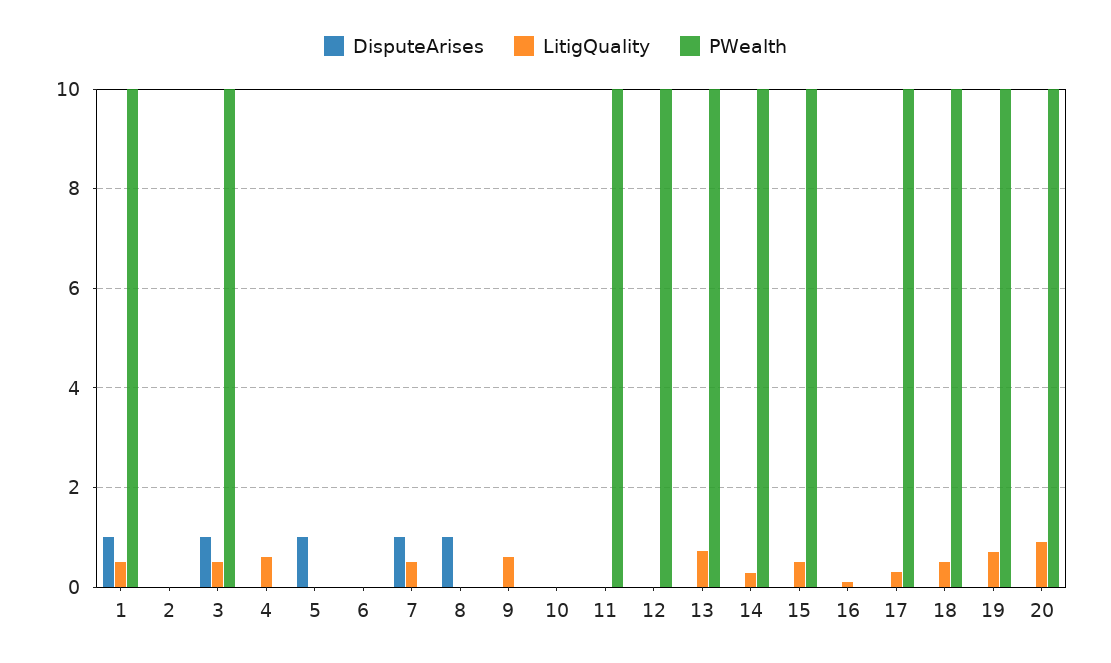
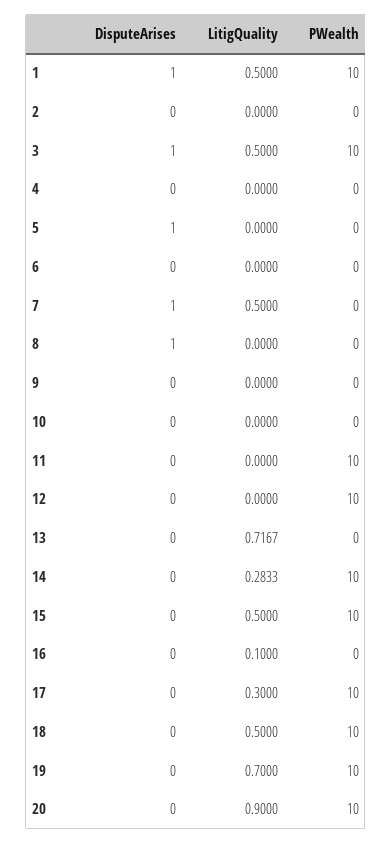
  {
    "DisputeArises": {
      "1": 1,
      "2": 0,
      "3": 1,
      "4": 0,
      "5": 1,
      "6": 0,
      "7": 1,
      "8": 1,
      "9": 0,
      "10": 0,
      "11": 0,
      "12": 0,
      "13": 0,
      "14": 0,
      "15": 0,
      "16": 0,
      "17": 0,
      "18": 0,
      "19": 0,
      "20": 0
    },
    "LitigQuality": {
      "1": 0.5,
      "2": 0,
      "3": 0.5,
-     "4": 0.6,
+     "4": 0,
      "5": 0,
      "6": 0,
      "7": 0.5,
      "8": 0,
-     "9": 0.6,
+     "9": 0,
      "10": 0,
      "11": 0,
      "12": 0,
      "13": 0.7167,
      "14": 0.2833,
      "15": 0.5,
      "16": 0.1,
      "17": 0.3,
      "18": 0.5,
      "19": 0.7,
      "20": 0.9
    },
    "PWealth": {
      "1": 10,
      "2": 0,
      "3": 10,
      "4": 0,
      "5": 0,
      "6": 0,
      "7": 0,
      "8": 0,
      "9": 0,
      "10": 0,
      "11": 10,
      "12": 10,
-     "13": 10,
+     "13": 0,
      "14": 10,
      "15": 10,
      "16": 0,
      "17": 10,
      "18": 10,
      "19": 10,
      "20": 10
    }
  }

